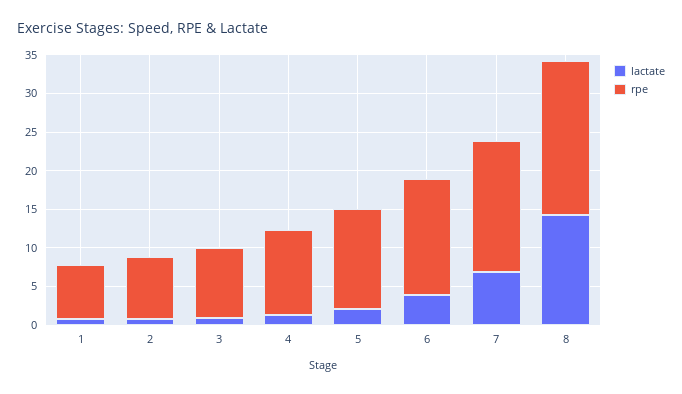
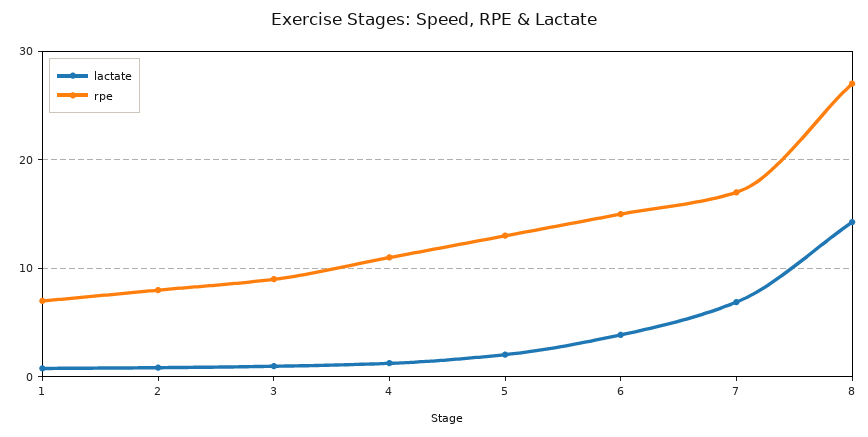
  {
    "lactate": {
      "1": 1,
      "2": 1,
      "3": 1,
      "4": 1,
      "5": 2,
      "6": 4,
      "7": 7,
      "8": 14
    },
    "rpe": {
      "1": 7,
      "2": 8,
      "3": 9,
      "4": 11,
      "5": 13,
      "6": 15,
      "7": 17,
-     "8": 20
+     "8": 27
    }
  }

